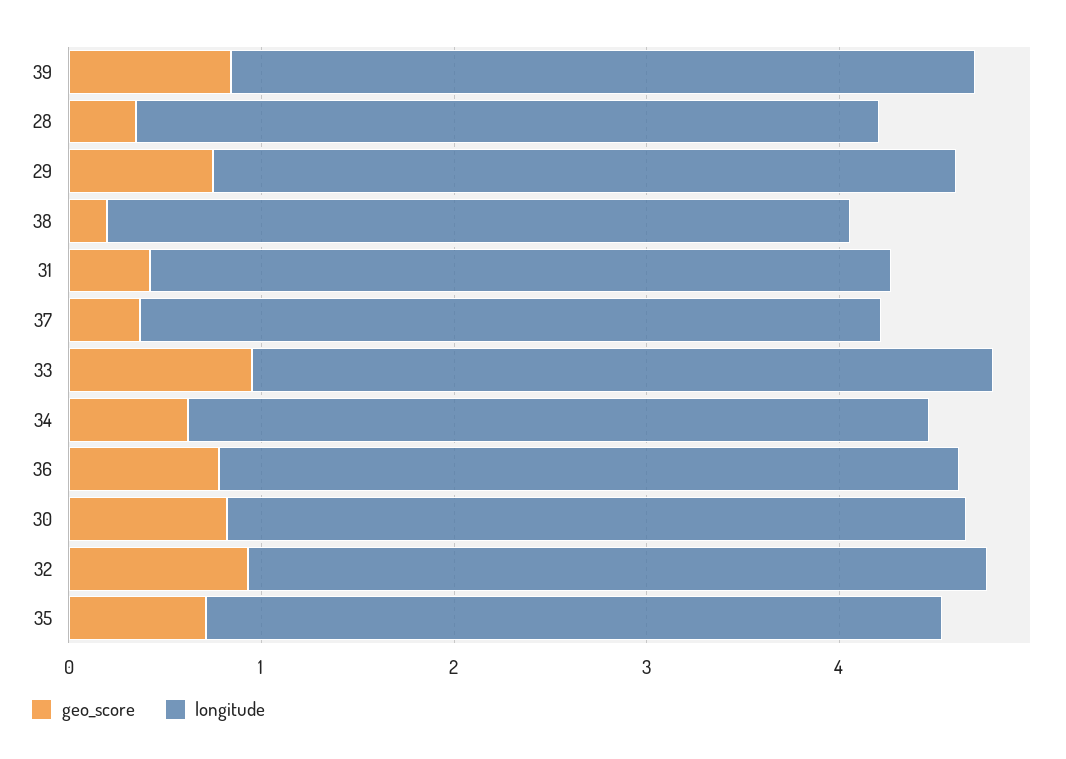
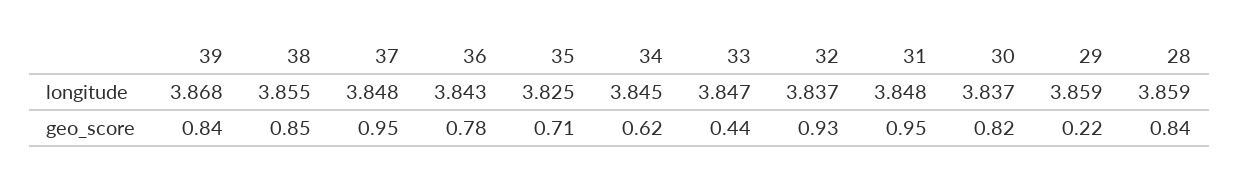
  {
    "geo_score": {
      "39": 0.84,
-     "28": 0.4,
+     "28": 0.84,
-     "29": 0.8,
+     "29": 0.22,
-     "38": 0.2,
+     "38": 0.85,
-     "31": 0.4,
+     "31": 0.95,
-     "37": 0.4,
+     "37": 0.95,
-     "33": 1,
+     "33": 0.44,
      "34": 0.62,
      "36": 0.78,
      "30": 0.82,
      "32": 0.93,
      "35": 0.71
    },
    "longitude": {
      "39": 3.868,
      "28": 3.859,
      "29": 3.859,
      "38": 3.855,
      "31": 3.848,
      "37": 3.848,
      "33": 3.847,
      "34": 3.845,
      "36": 3.843,
      "30": 3.837,
      "32": 3.837,
      "35": 3.825
    }
  }

